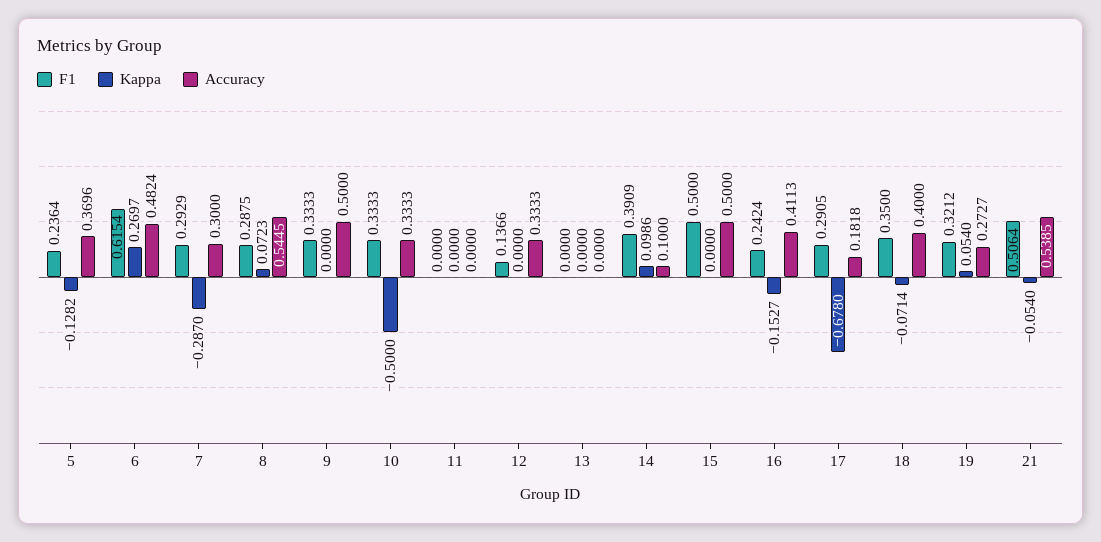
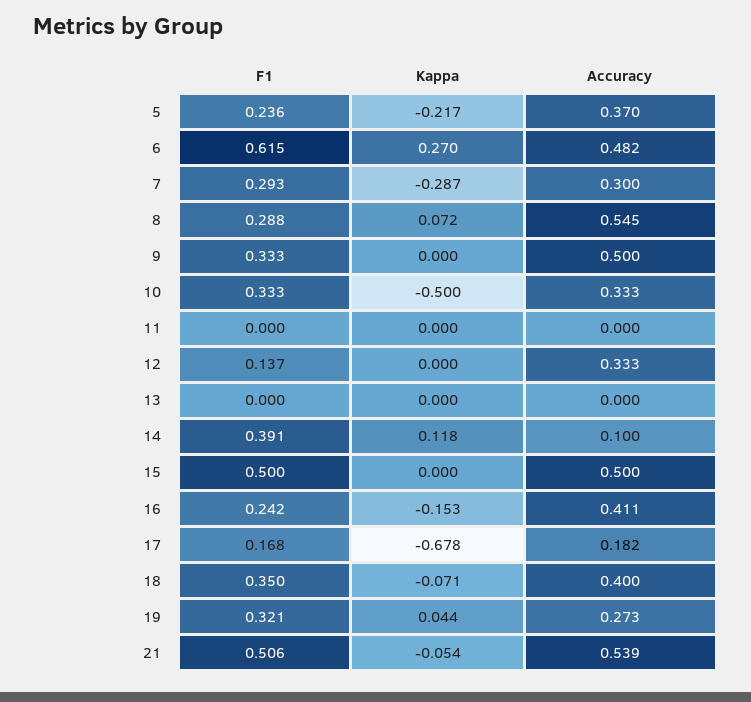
  {
    "F1": {
      "5": 0.2364,
      "6": 0.6154,
      "7": 0.2929,
      "8": 0.2875,
      "9": 0.3333,
      "10": 0.3333,
      "11": 0,
      "12": 0.1366,
      "13": 0,
      "14": 0.3909,
      "15": 0.5,
      "16": 0.2424,
-     "17": 0.2905,
+     "17": 0.168,
      "18": 0.35,
      "19": 0.3212,
      "21": 0.5064
    },
    "Kappa": {
-     "5": -0.1282,
+     "5": -0.217,
      "6": 0.2697,
      "7": -0.287,
      "8": 0.0723,
      "9": 0,
      "10": -0.5,
      "11": 0,
      "12": 0,
      "13": 0,
-     "14": 0.0986,
+     "14": 0.118,
      "15": 0,
      "16": -0.1527,
      "17": -0.678,
      "18": -0.0714,
-     "19": 0.054,
+     "19": 0.044,
      "21": -0.054
    },
    "Accuracy": {
      "5": 0.3696,
      "6": 0.4824,
      "7": 0.3,
      "8": 0.5445,
      "9": 0.5,
      "10": 0.3333,
      "11": 0,
      "12": 0.3333,
      "13": 0,
      "14": 0.1,
      "15": 0.5,
      "16": 0.4113,
      "17": 0.1818,
      "18": 0.4,
      "19": 0.2727,
      "21": 0.5385
    }
  }

